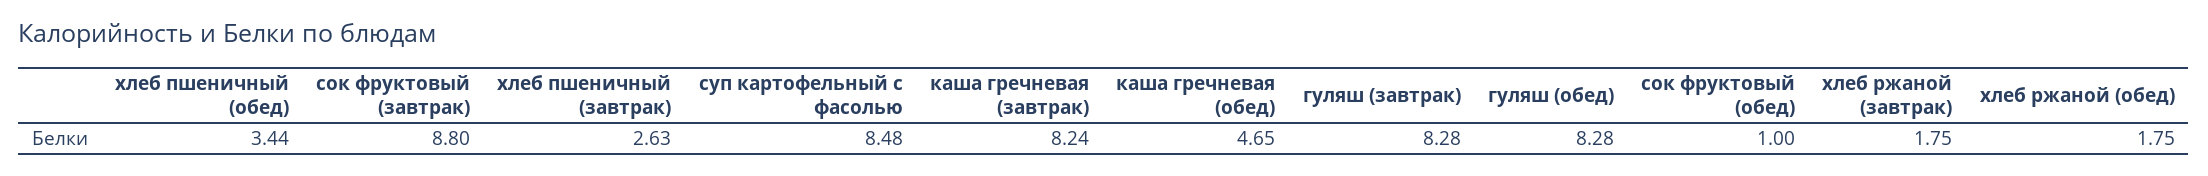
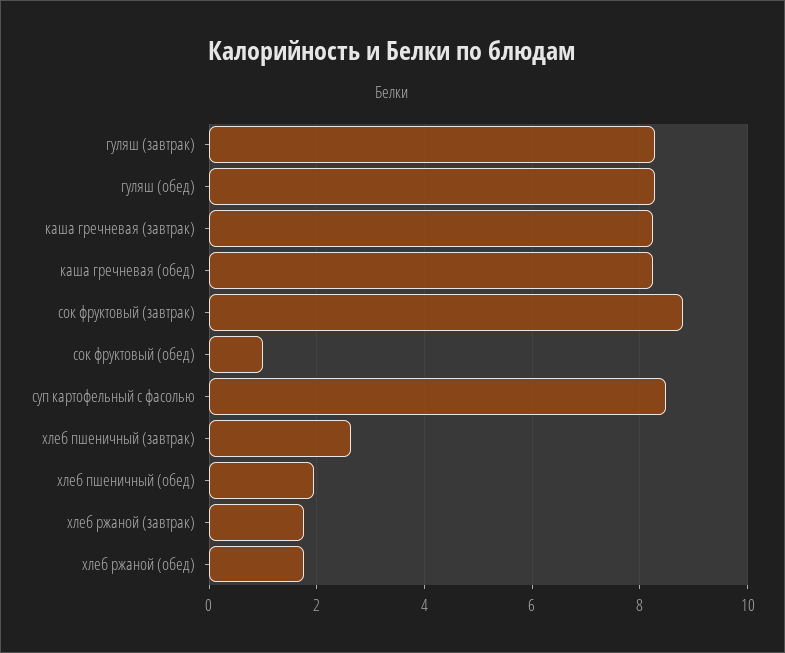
  {
-   "хлеб пшеничный (обед)": 3.44,
+   "хлеб пшеничный (обед)": 2,
    "сок фруктовый (завтрак)": 8.8,
    "хлеб пшеничный (завтрак)": 2.63,
    "суп картофельный с фасолью": 8.48,
    "каша гречневая (завтрак)": 8.24,
-   "каша гречневая (обед)": 4.65,
+   "каша гречневая (обед)": 8.2,
    "гуляш (завтрак)": 8.28,
    "гуляш (обед)": 8.28,
    "сок фруктовый (обед)": 1,
    "хлеб ржаной (завтрак)": 1.75,
    "хлеб ржаной (обед)": 1.75
  }

